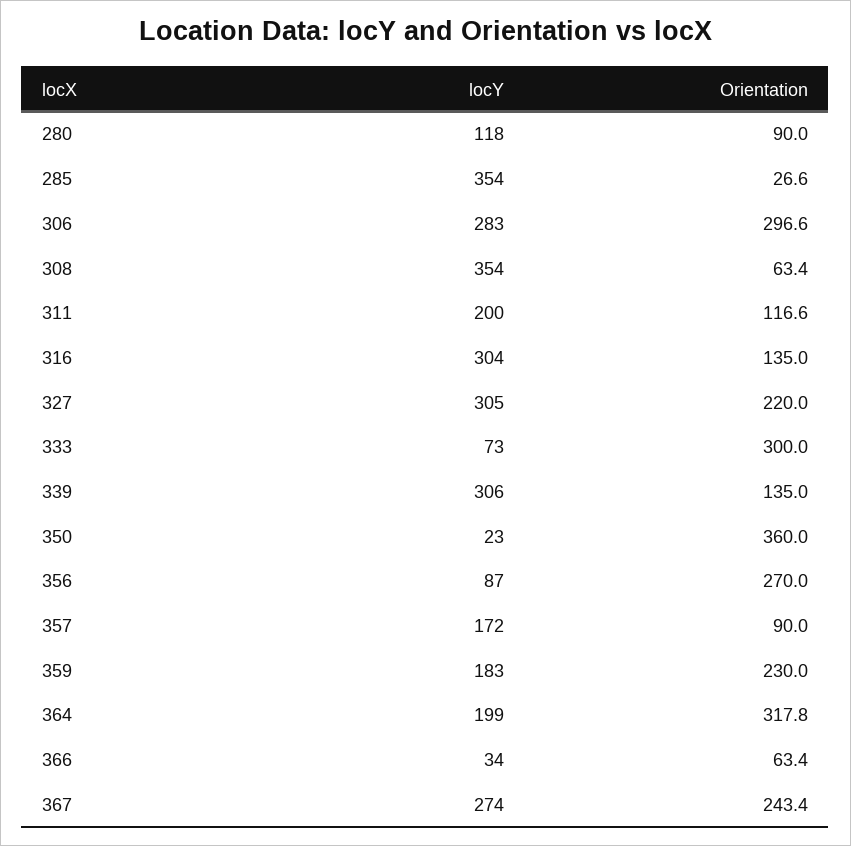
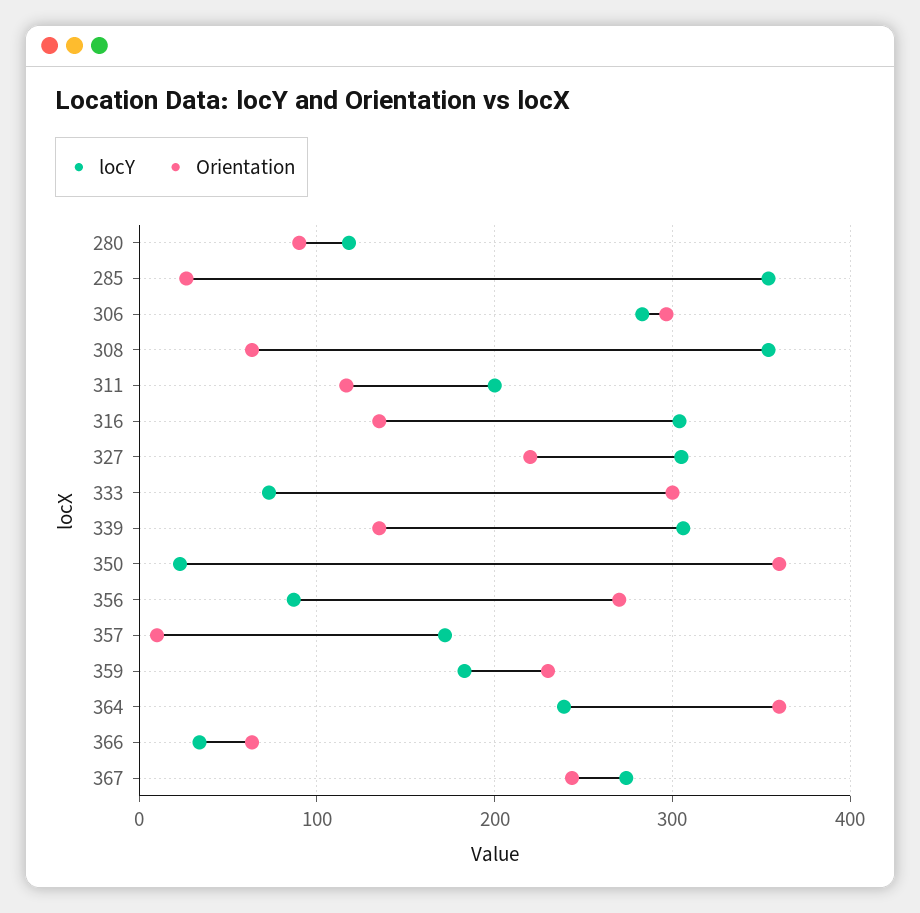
  {
    "locY": {
      "280": 118,
      "285": 354,
      "306": 283,
      "308": 354,
      "311": 200,
      "316": 304,
      "327": 305,
      "333": 73,
      "339": 306,
      "350": 23,
      "356": 87,
      "357": 172,
      "359": 183,
-     "364": 199,
+     "364": 240,
      "366": 34,
      "367": 274
    },
    "Orientation": {
      "280": 90,
      "285": 26.6,
      "306": 296.6,
      "308": 63.4,
      "311": 116.6,
      "316": 135,
      "327": 220,
      "333": 300,
      "339": 135,
      "350": 360,
      "356": 270,
-     "357": 90,
+     "357": 10,
      "359": 230,
-     "364": 317.8,
+     "364": 360,
      "366": 63.4,
      "367": 243.4
    }
  }

